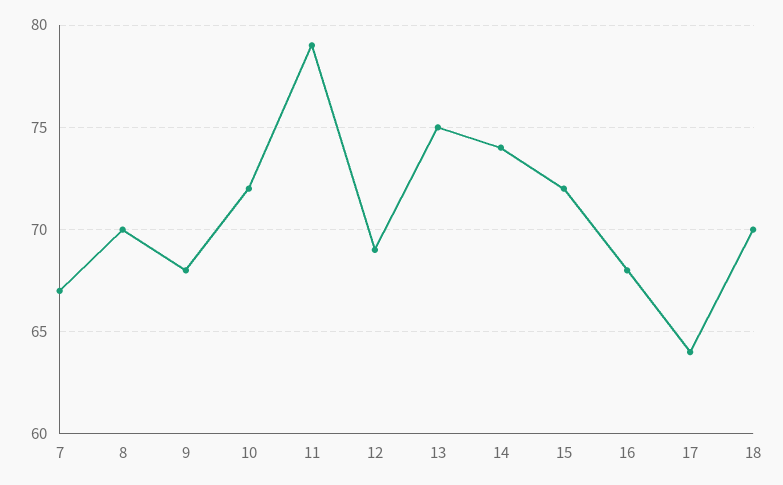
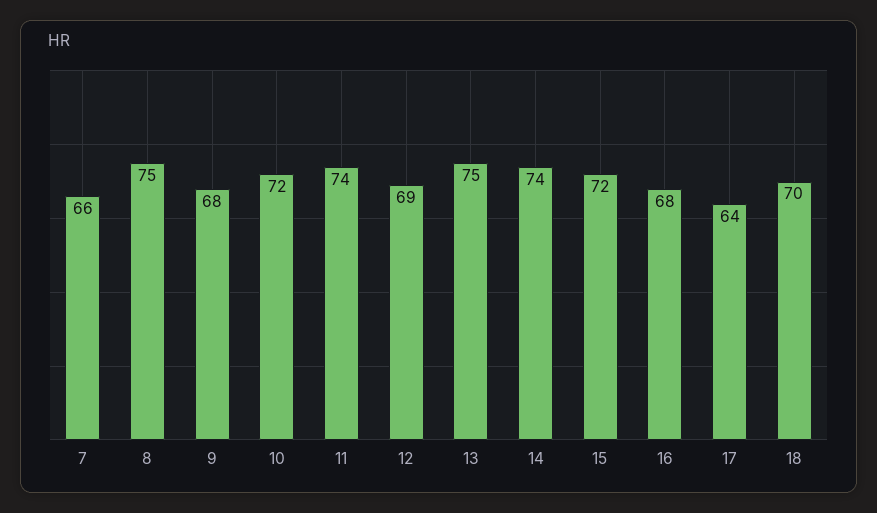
  {
-   "7": 67,
+   "7": 66,
-   "8": 70,
+   "8": 75,
    "9": 68,
    "10": 72,
-   "11": 79,
+   "11": 74,
    "12": 69,
    "13": 75,
    "14": 74,
    "15": 72,
    "16": 68,
    "17": 64,
    "18": 70
  }

